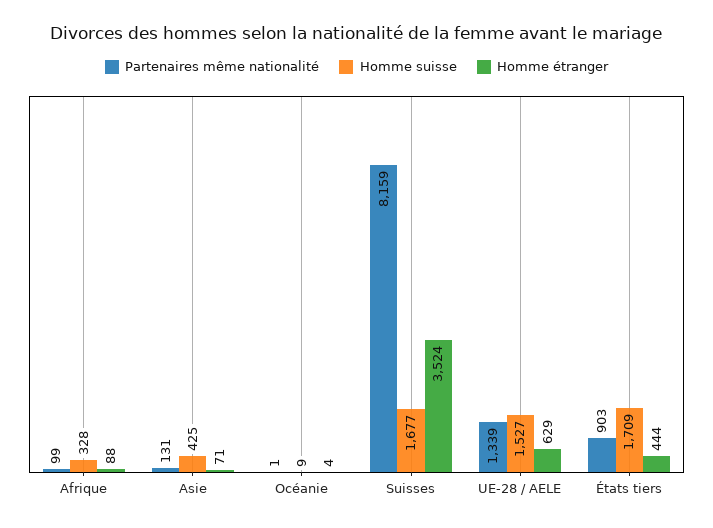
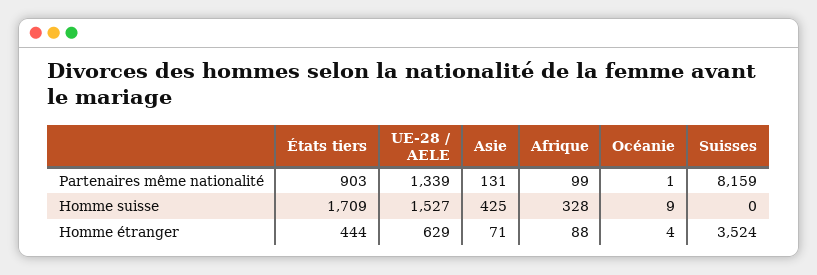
  {
    "Partenaires même nationalité": {
      "Afrique": 99,
      "Asie": 131,
      "Océanie": 1,
      "Suisses": 8159,
      "UE-28 / AELE": 1339,
      "États tiers": 903
    },
    "Homme suisse": {
      "Afrique": 328,
      "Asie": 425,
      "Océanie": 9,
-     "Suisses": 1677,
+     "Suisses": 0,
      "UE-28 / AELE": 1527,
      "États tiers": 1709
    },
    "Homme étranger": {
      "Afrique": 88,
      "Asie": 71,
      "Océanie": 4,
      "Suisses": 3524,
      "UE-28 / AELE": 629,
      "États tiers": 444
    }
  }

